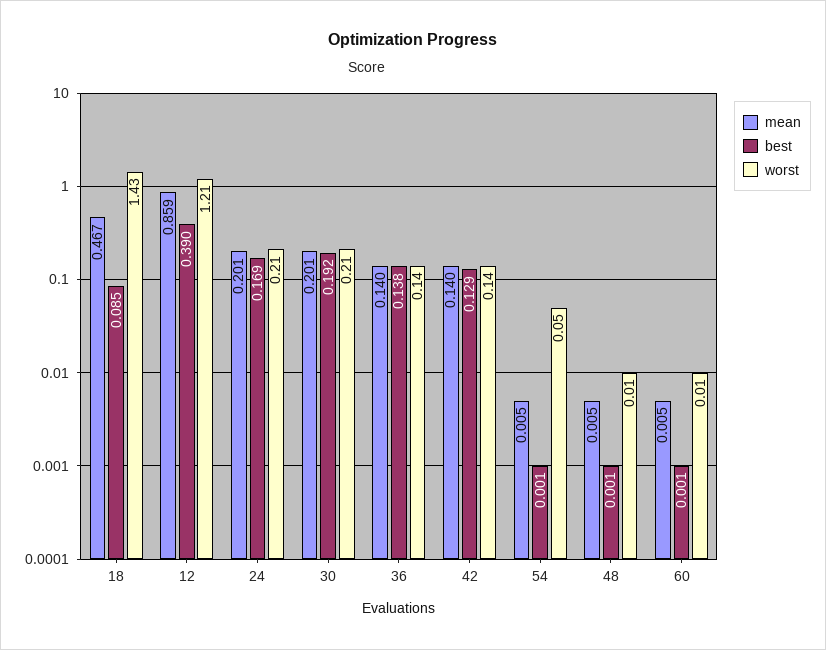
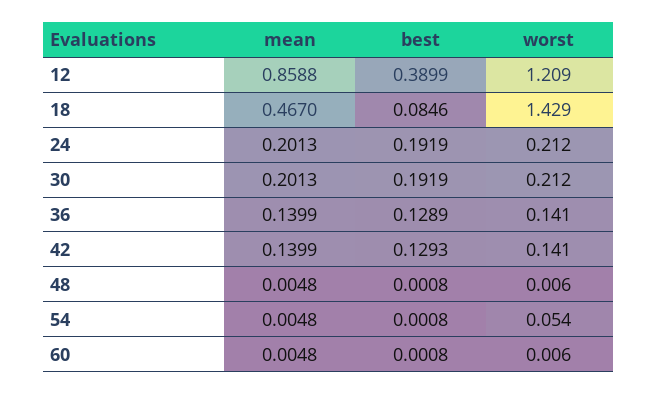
  {
    "mean": {
      "18": 0.467,
      "12": 0.8588,
      "24": 0.2013,
      "30": 0.2013,
      "36": 0.1399,
      "42": 0.1399,
      "54": 0.0048,
      "48": 0.0048,
      "60": 0.0048
    },
    "best": {
      "18": 0.0846,
      "12": 0.3899,
-     "24": 0.169,
+     "24": 0.1919,
      "30": 0.1919,
-     "36": 0.138,
+     "36": 0.1289,
      "42": 0.1293,
      "54": 0.0008,
      "48": 0.0008,
      "60": 0.0008
    },
    "worst": {
      "18": 1.429,
      "12": 1.209,
      "24": 0.212,
      "30": 0.212,
      "36": 0.141,
      "42": 0.141,
      "54": 0.054,
      "48": 0.006,
      "60": 0.006
    }
  }

